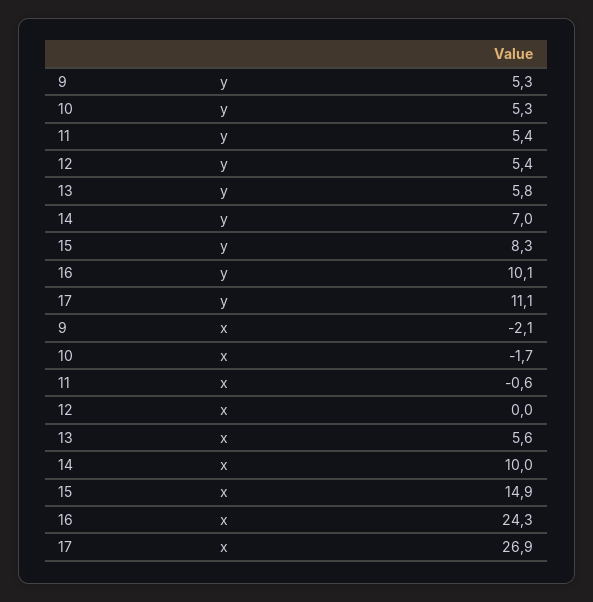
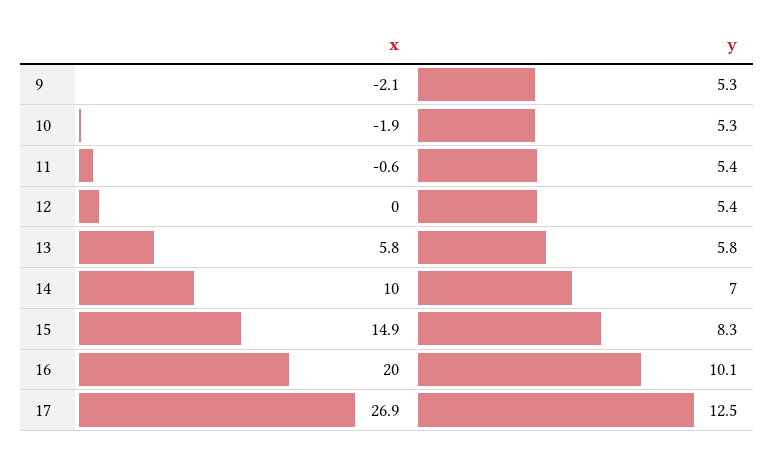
  {
    "9": {
      "y": 5.3,
      "x": -2.1
    },
    "10": {
      "y": 5.3,
-     "x": -1.7
+     "x": -1.9
    },
    "11": {
      "y": 5.4,
      "x": -0.6
    },
    "12": {
      "y": 5.4,
      "x": 0
    },
    "13": {
      "y": 5.8,
-     "x": 5.6
+     "x": 5.8
    },
    "14": {
      "y": 7,
      "x": 10
    },
    "15": {
      "y": 8.3,
      "x": 14.9
    },
    "16": {
      "y": 10.1,
-     "x": 24.3
+     "x": 20
    },
    "17": {
-     "y": 11.1,
+     "y": 12.5,
      "x": 26.9
    }
  }

